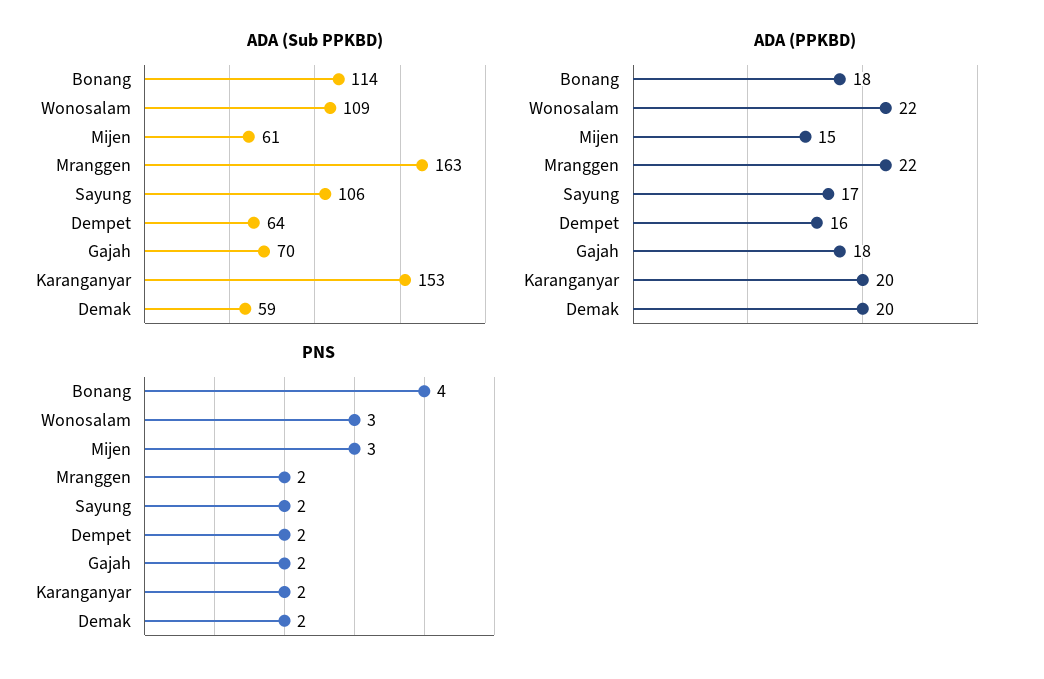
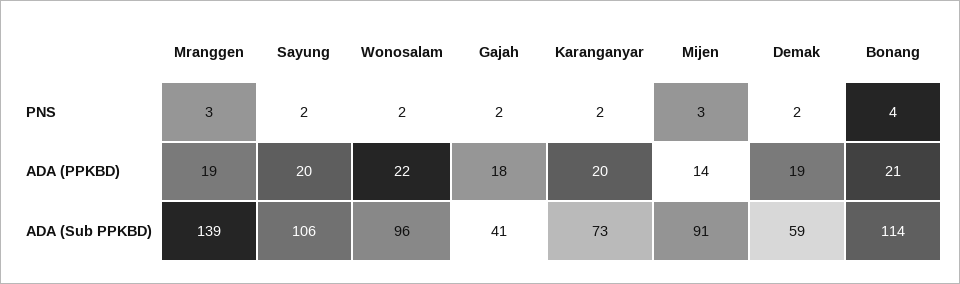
  {
    "ADA (Sub PPKBD)": {
      "Bonang": 114,
-     "Wonosalam": 109,
+     "Wonosalam": 96,
-     "Mijen": 61,
+     "Mijen": 91,
-     "Mranggen": 163,
+     "Mranggen": 139,
      "Sayung": 106,
-     "Dempet": 64,
-     "Gajah": 70,
+     "Gajah": 41,
-     "Karanganyar": 153,
+     "Karanganyar": 73,
      "Demak": 59
    },
    "ADA (PPKBD)": {
-     "Bonang": 18,
+     "Bonang": 21,
      "Wonosalam": 22,
-     "Mijen": 15,
+     "Mijen": 14,
-     "Mranggen": 22,
+     "Mranggen": 19,
-     "Sayung": 17,
+     "Sayung": 20,
-     "Dempet": 16,
      "Gajah": 18,
      "Karanganyar": 20,
-     "Demak": 20
+     "Demak": 19
    },
    "PNS": {
      "Bonang": 4,
-     "Wonosalam": 3,
+     "Wonosalam": 2,
      "Mijen": 3,
-     "Mranggen": 2,
+     "Mranggen": 3,
      "Sayung": 2,
-     "Dempet": 2,
      "Gajah": 2,
      "Karanganyar": 2,
      "Demak": 2
    }
  }

